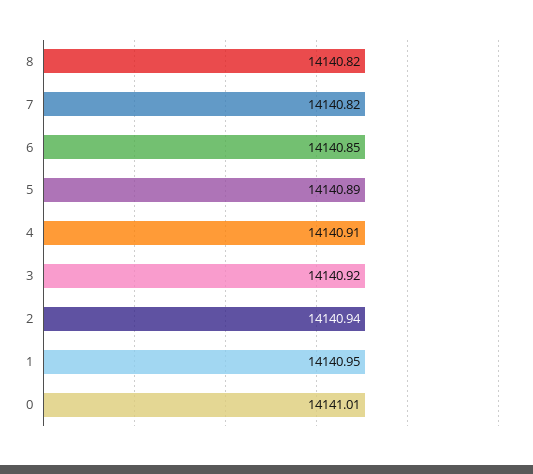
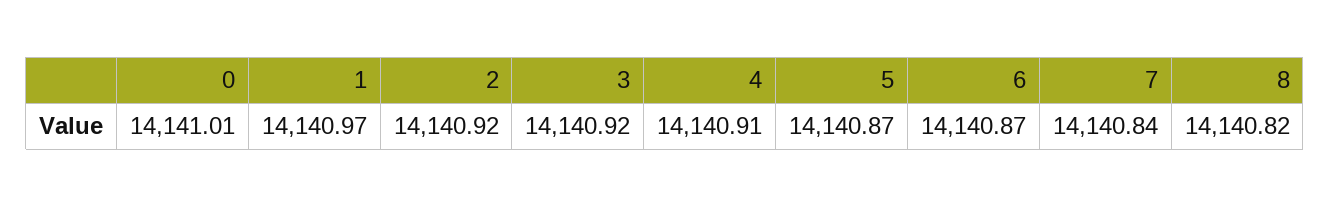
  {
    "8": 14140.82,
-   "7": 14140.82,
+   "7": 14140.84,
-   "6": 14140.85,
+   "6": 14140.87,
-   "5": 14140.89,
+   "5": 14140.87,
    "4": 14140.91,
    "3": 14140.92,
-   "2": 14140.94,
+   "2": 14140.92,
-   "1": 14140.95,
+   "1": 14140.97,
    "0": 14141.01
  }

